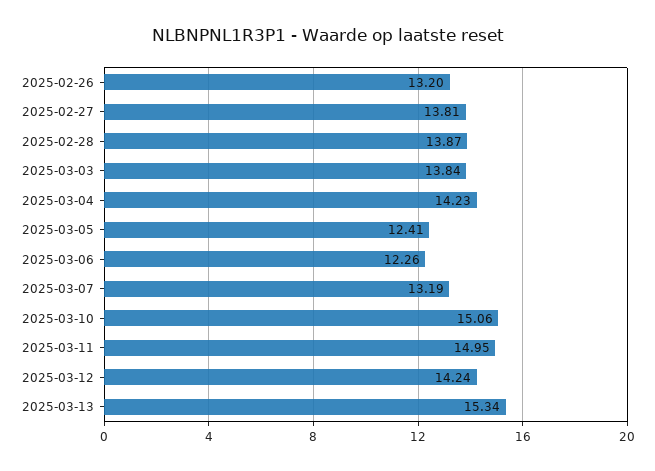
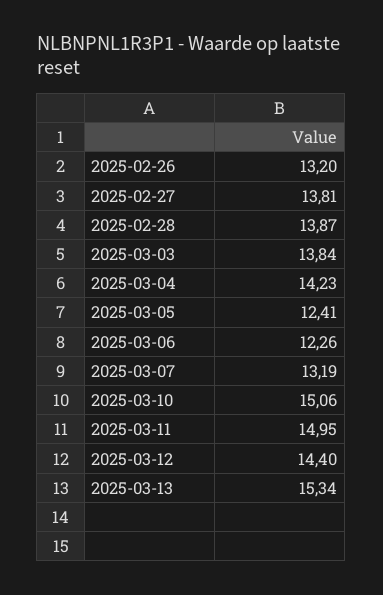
  {
    "2025-02-26": 13.2,
    "2025-02-27": 13.81,
    "2025-02-28": 13.87,
    "2025-03-03": 13.84,
    "2025-03-04": 14.23,
    "2025-03-05": 12.41,
    "2025-03-06": 12.26,
    "2025-03-07": 13.19,
    "2025-03-10": 15.06,
    "2025-03-11": 14.95,
-   "2025-03-12": 14.24,
+   "2025-03-12": 14.4,
    "2025-03-13": 15.34
  }

